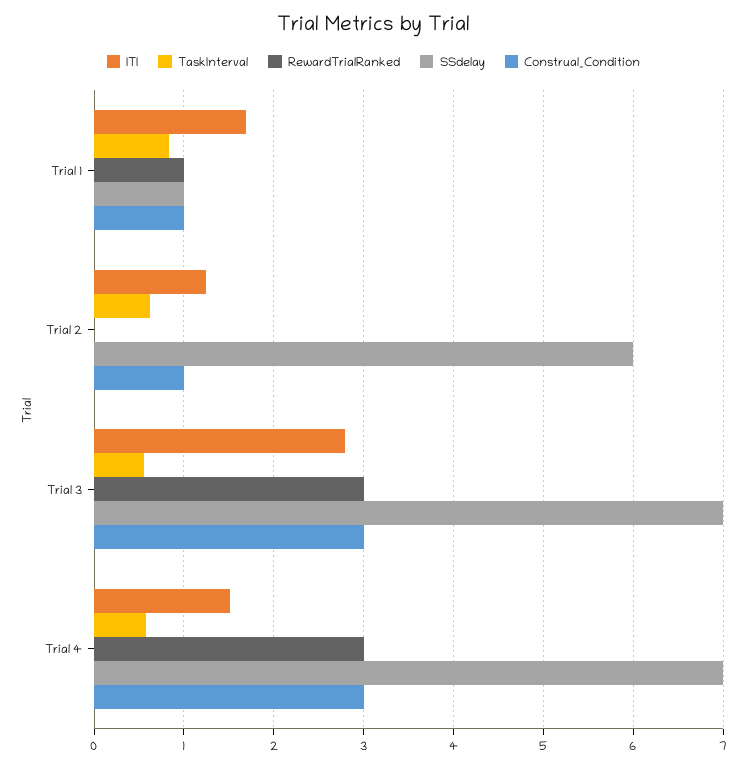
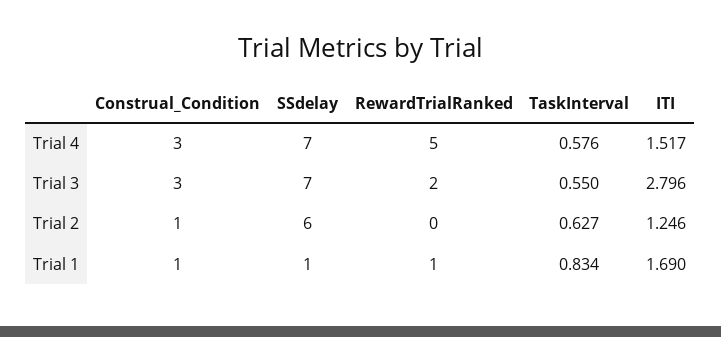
  {
    "ITI": {
      "Trial 1": 1.69,
      "Trial 2": 1.246,
      "Trial 3": 2.796,
      "Trial 4": 1.517
    },
    "TaskInterval": {
      "Trial 1": 0.834,
      "Trial 2": 0.627,
      "Trial 3": 0.55,
      "Trial 4": 0.576
    },
    "RewardTrialRanked": {
      "Trial 1": 1,
      "Trial 2": 0,
-     "Trial 3": 3,
+     "Trial 3": 2,
-     "Trial 4": 3
+     "Trial 4": 5
    },
    "SSdelay": {
      "Trial 1": 1,
      "Trial 2": 6,
      "Trial 3": 7,
      "Trial 4": 7
    },
    "Construal_Condition": {
      "Trial 1": 1,
      "Trial 2": 1,
      "Trial 3": 3,
      "Trial 4": 3
    }
  }

